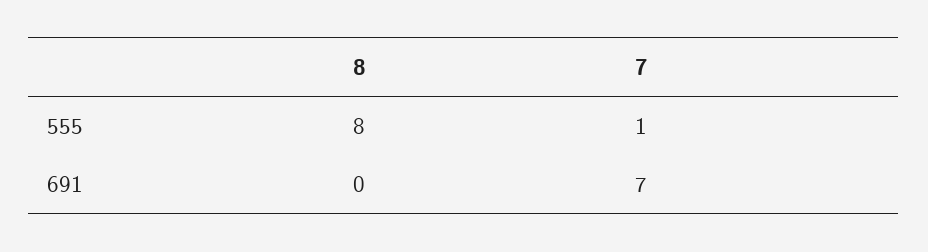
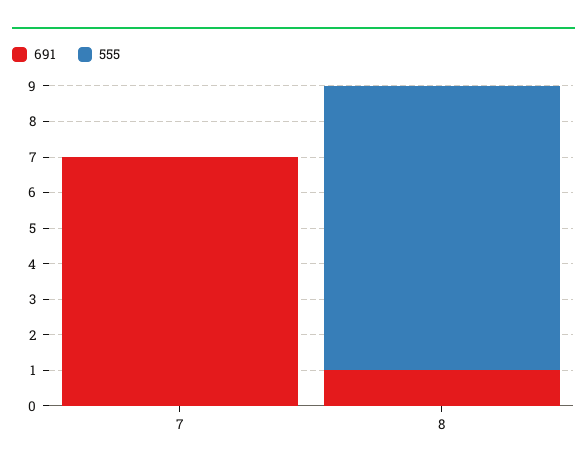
  {
    "555": {
      "8": 8,
-     "7": 1
+     "7": 0
    },
    "691": {
-     "8": 0,
+     "8": 1,
      "7": 7
    }
  }

